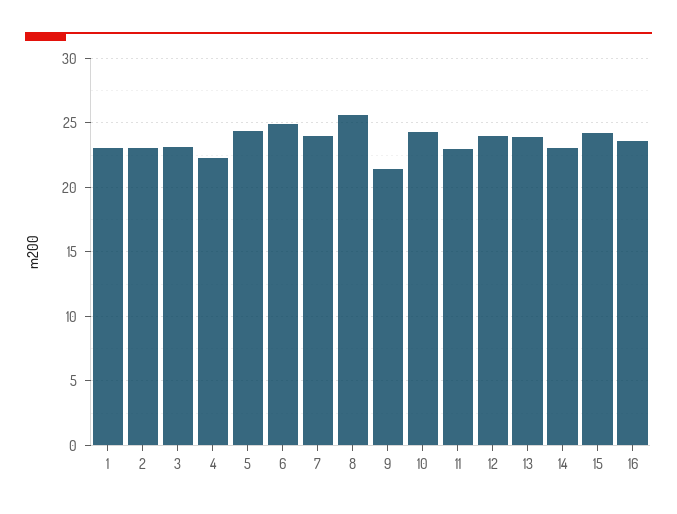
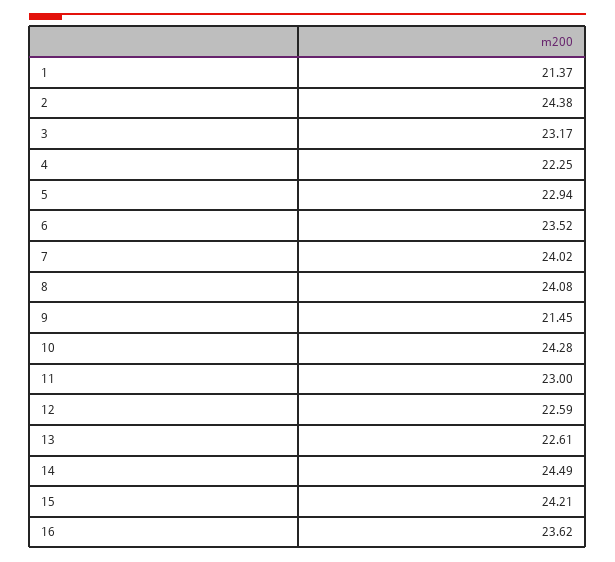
  {
-   "1": 23,
+   "1": 21.37,
-   "2": 23,
+   "2": 24.38,
    "3": 23.17,
    "4": 22.25,
-   "5": 24.5,
+   "5": 22.94,
-   "6": 25,
+   "6": 23.52,
    "7": 24.02,
-   "8": 25.5,
+   "8": 24.08,
    "9": 21.45,
    "10": 24.28,
    "11": 23,
-   "12": 24,
+   "12": 22.59,
-   "13": 24,
+   "13": 22.61,
-   "14": 23,
+   "14": 24.49,
    "15": 24.21,
    "16": 23.62
  }

